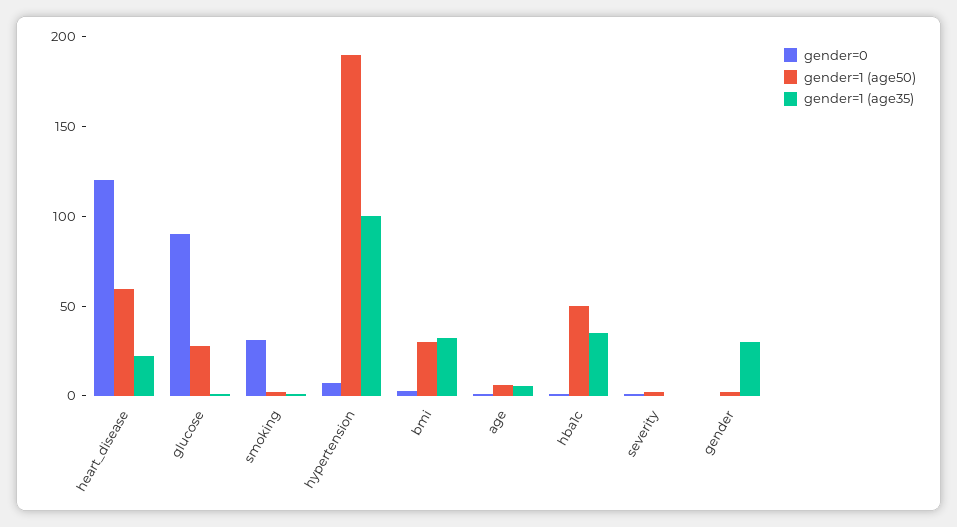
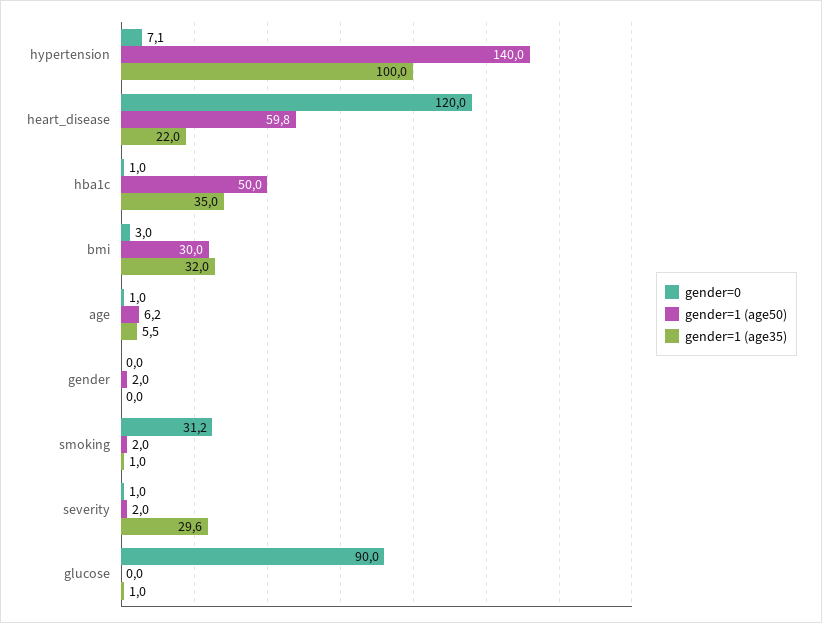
  {
    "gender=0": {
      "heart_disease": 120,
      "glucose": 90,
      "smoking": 31.2,
      "hypertension": 7.1,
      "bmi": 3,
      "age": 1,
      "hba1c": 1,
      "severity": 1,
      "gender": 0
    },
    "gender=1 (age50)": {
      "heart_disease": 59.8,
-     "glucose": 30,
+     "glucose": 0,
      "smoking": 2,
-     "hypertension": 190,
+     "hypertension": 140,
      "bmi": 30,
      "age": 6.2,
      "hba1c": 50,
      "severity": 2,
      "gender": 2
    },
    "gender=1 (age35)": {
      "heart_disease": 22,
      "glucose": 1,
      "smoking": 1,
      "hypertension": 100,
      "bmi": 32,
      "age": 5.5,
      "hba1c": 35,
-     "severity": 0,
+     "severity": 29.6,
-     "gender": 30
+     "gender": 0
    }
  }

